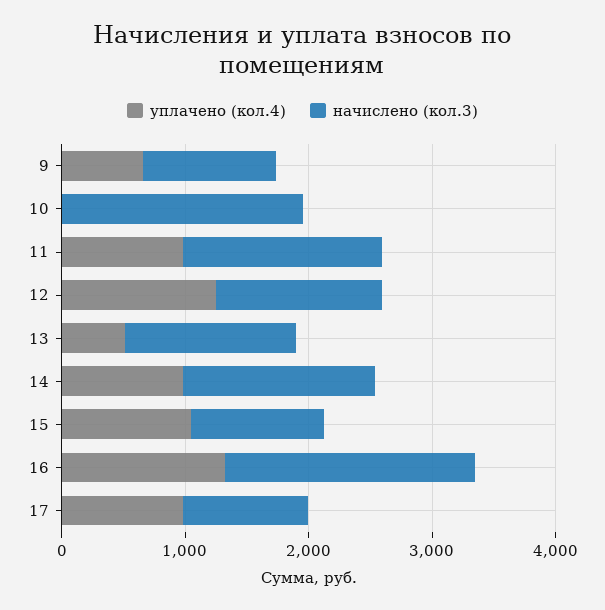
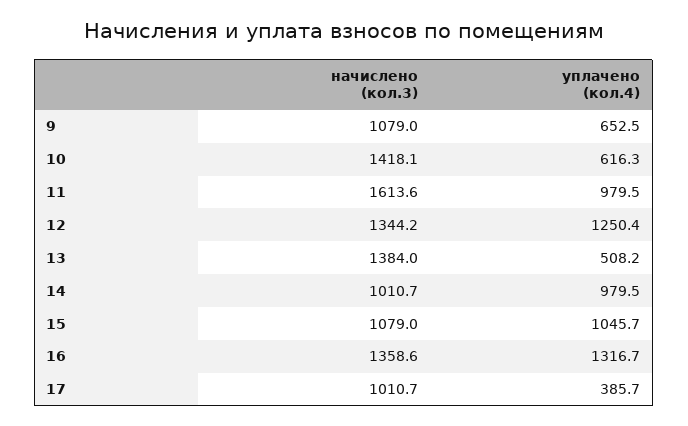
  {
    "уплачено (кол.4)": {
      "9": 652.5,
-     "10": 0,
+     "10": 616.3,
      "11": 979.5,
      "12": 1250.4,
      "13": 508.2,
      "14": 979.5,
      "15": 1045.7,
      "16": 1316.7,
-     "17": 1000
+     "17": 385.7
    },
    "начислено (кол.3)": {
      "9": 1079,
-     "10": 2000,
+     "10": 1418.1,
      "11": 1613.6,
      "12": 1344.2,
      "13": 1384,
-     "14": 1600,
+     "14": 1010.7,
      "15": 1079,
-     "16": 2000,
+     "16": 1358.6,
      "17": 1010.7
    }
  }

